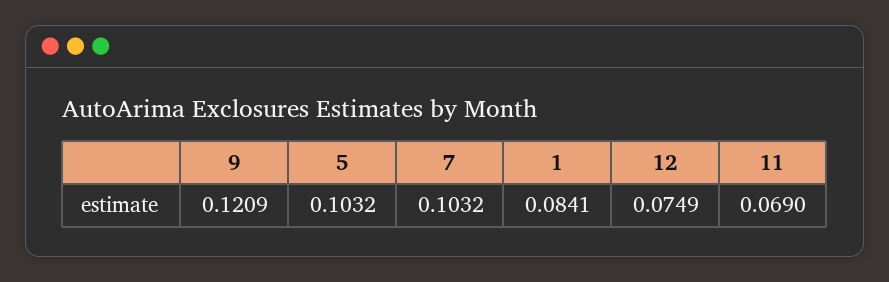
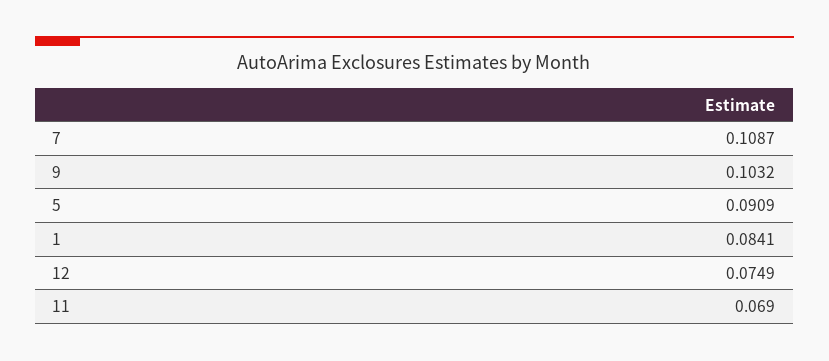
  {
-   "9": 0.1209,
+   "9": 0.1032,
-   "5": 0.1032,
+   "5": 0.0909,
-   "7": 0.1032,
+   "7": 0.1087,
    "1": 0.0841,
    "12": 0.0749,
    "11": 0.069
  }

